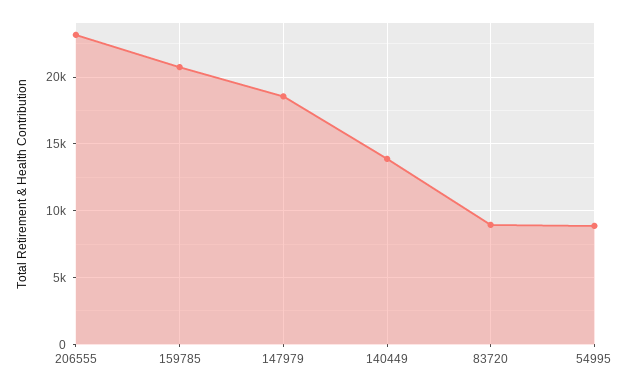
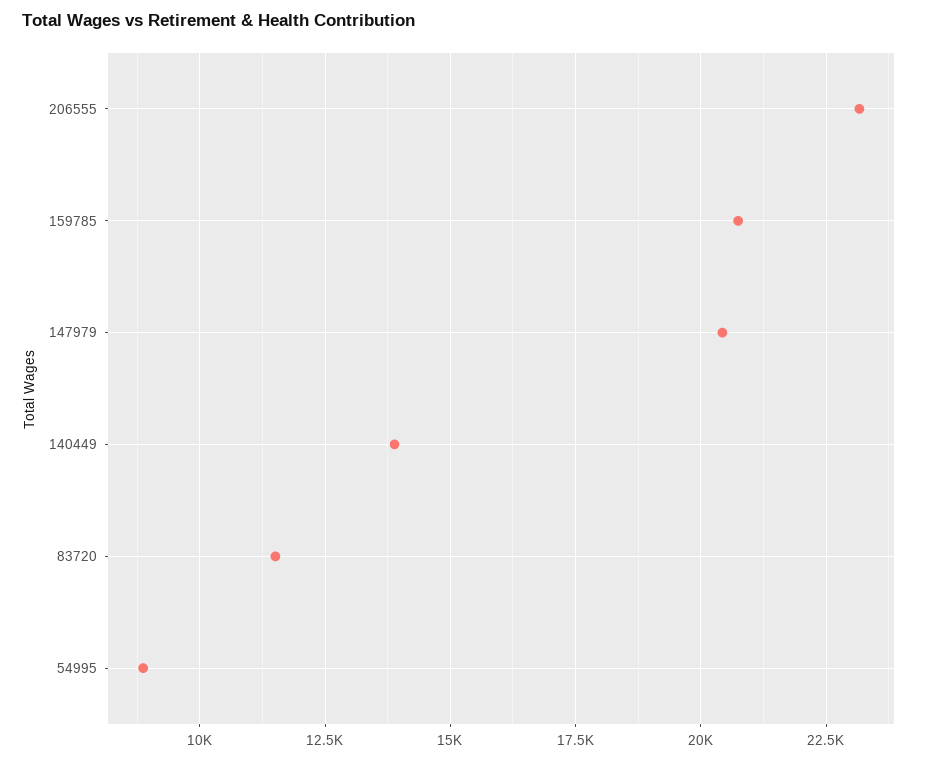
  {
    "206555": 23250,
    "159785": 20750,
-   "147979": 18500,
+   "147979": 20500,
    "140449": 14000,
-   "83720": 9000,
+   "83720": 11500,
    "54995": 8750
  }

